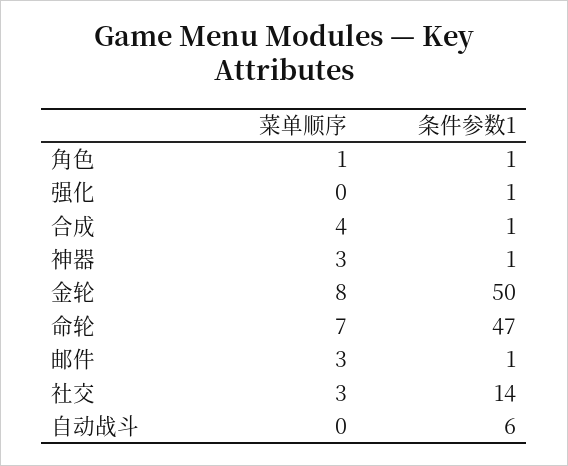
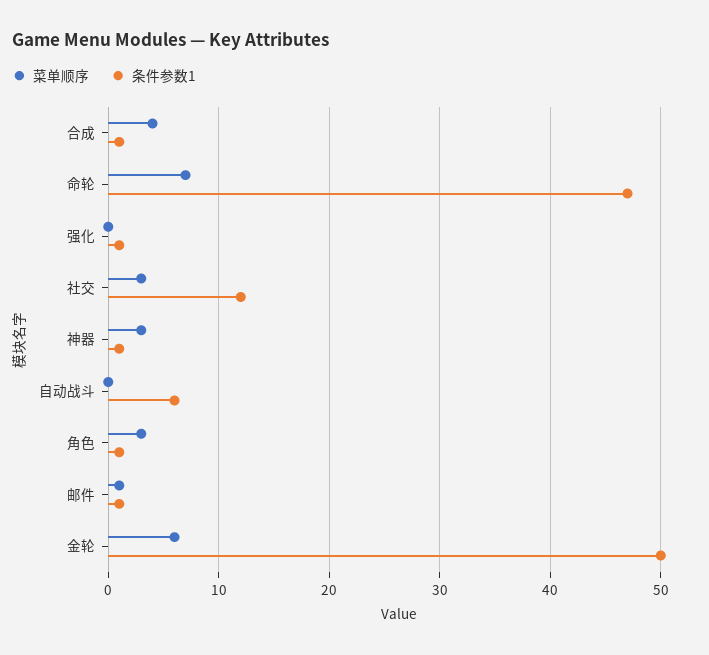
  {
    "菜单顺序": {
-     "角色": 1,
+     "角色": 3,
      "强化": 0,
      "合成": 4,
      "神器": 3,
-     "金轮": 8,
+     "金轮": 6,
      "命轮": 7,
-     "邮件": 3,
+     "邮件": 1,
      "社交": 3,
      "自动战斗": 0
    },
    "条件参数1": {
      "角色": 1,
      "强化": 1,
      "合成": 1,
      "神器": 1,
      "金轮": 50,
      "命轮": 47,
      "邮件": 1,
-     "社交": 14,
+     "社交": 12,
      "自动战斗": 6
    }
  }

